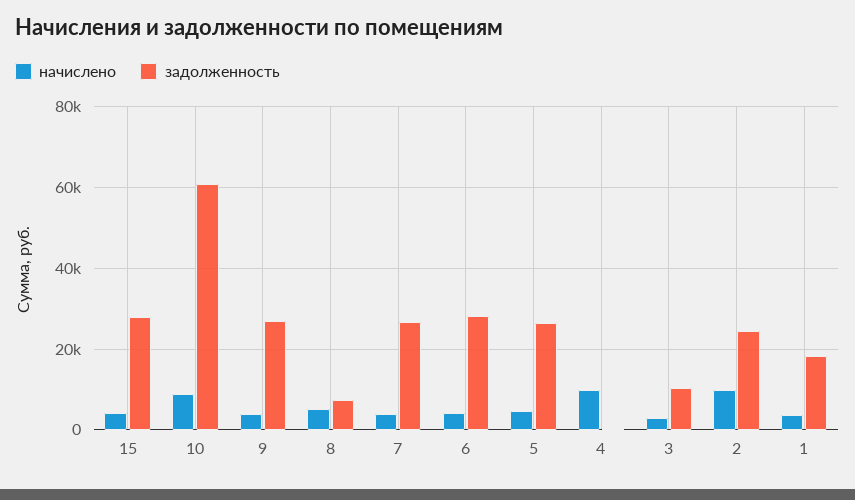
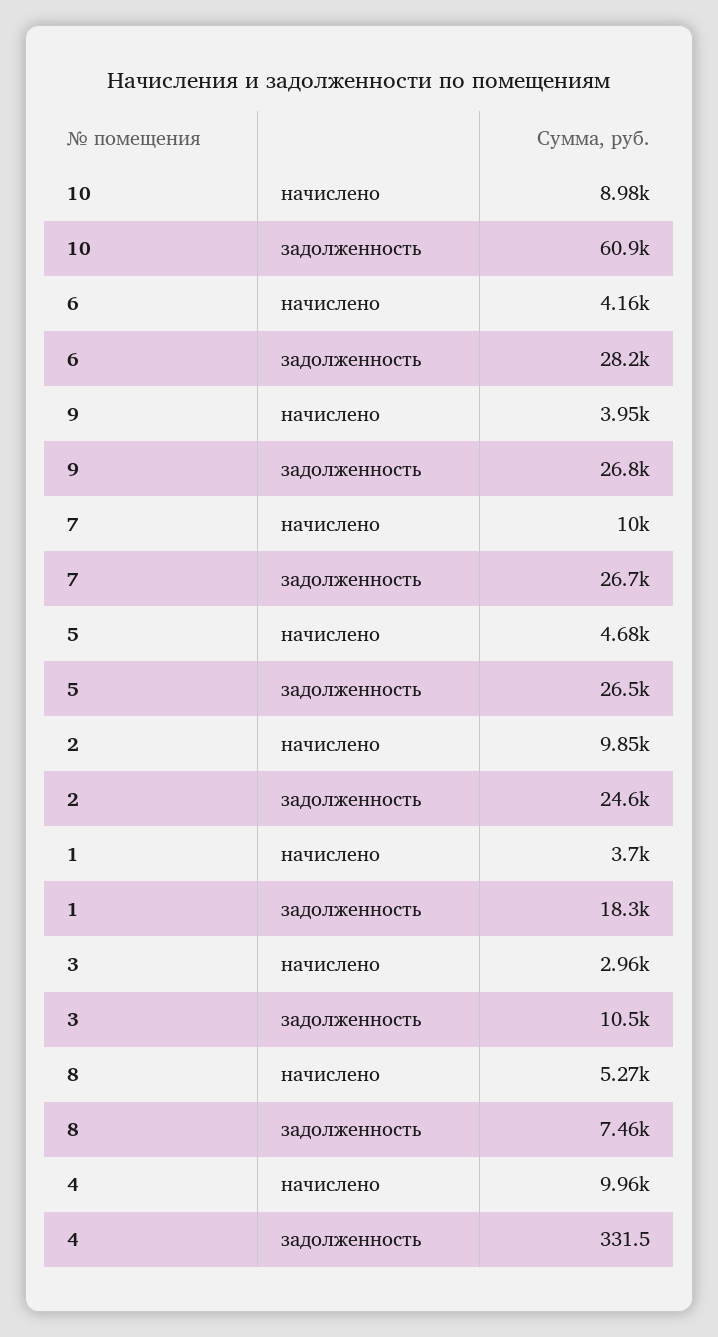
  {
    "начислено": {
-     "15": 4000,
      "10": 8980,
      "9": 3950,
      "8": 5270,
-     "7": 4000,
+     "7": 10000,
      "6": 4160,
      "5": 4680,
      "4": 9960,
      "3": 2960,
      "2": 9850,
      "1": 3700
    },
    "задолженность": {
-     "15": 28000,
      "10": 60900,
      "9": 26800,
      "8": 7460,
      "7": 26700,
      "6": 28200,
      "5": 26500,
      "4": 331.5,
      "3": 10500,
      "2": 24600,
      "1": 18300
    }
  }

